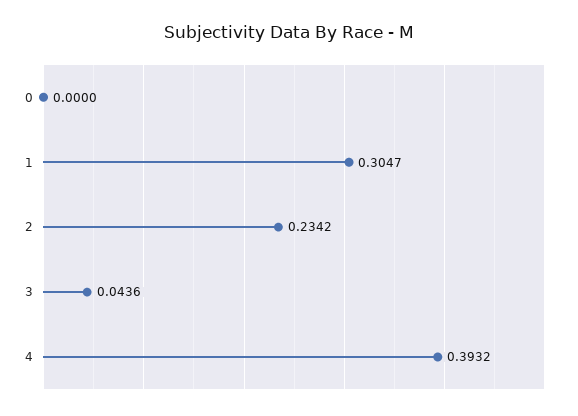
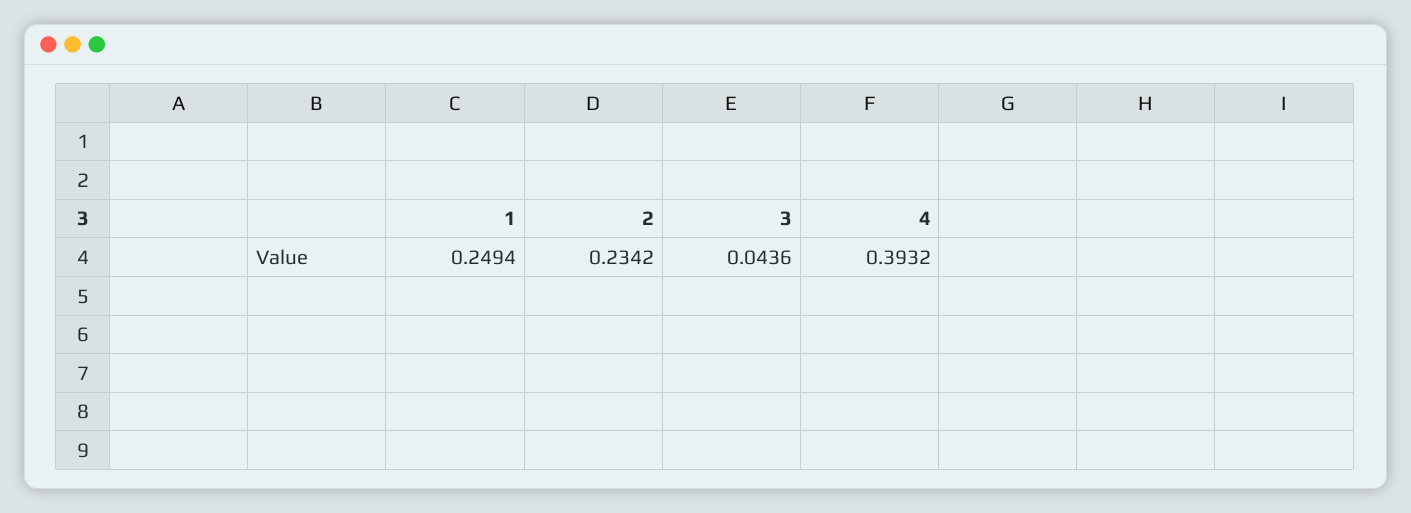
  {
-   "0": 0,
-   "1": 0.3047,
+   "1": 0.2494,
    "2": 0.2342,
    "3": 0.0436,
    "4": 0.3932
  }

